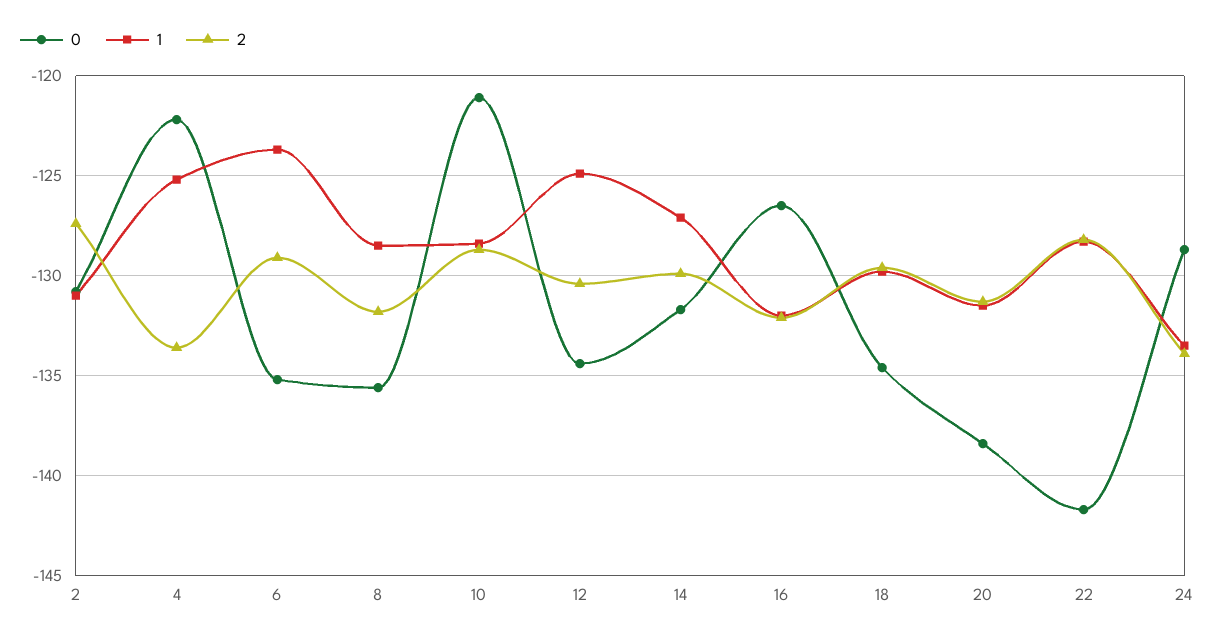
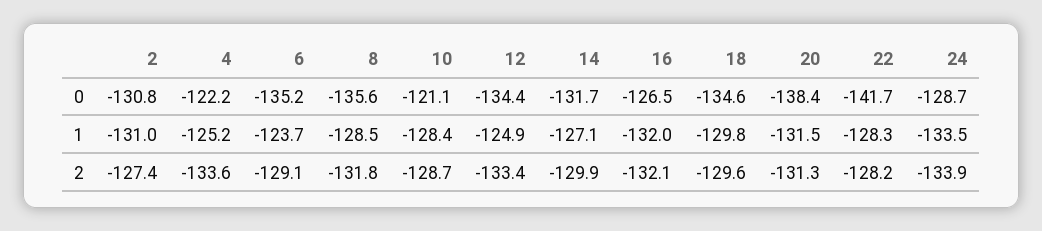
  {
    "0": {
      "2": -130.8,
      "4": -122.2,
      "6": -135.2,
      "8": -135.6,
      "10": -121.1,
      "12": -134.4,
      "14": -131.7,
      "16": -126.5,
      "18": -134.6,
      "20": -138.4,
      "22": -141.7,
      "24": -128.7
    },
    "1": {
      "2": -131,
      "4": -125.2,
      "6": -123.7,
      "8": -128.5,
      "10": -128.4,
      "12": -124.9,
      "14": -127.1,
      "16": -132,
      "18": -129.8,
      "20": -131.5,
      "22": -128.3,
      "24": -133.5
    },
    "2": {
      "2": -127.4,
      "4": -133.6,
      "6": -129.1,
      "8": -131.8,
      "10": -128.7,
-     "12": -130.5,
+     "12": -133.4,
      "14": -129.9,
      "16": -132.1,
      "18": -129.6,
      "20": -131.3,
      "22": -128.2,
      "24": -133.9
    }
  }

